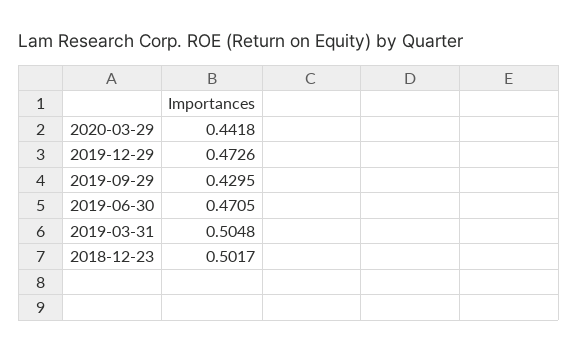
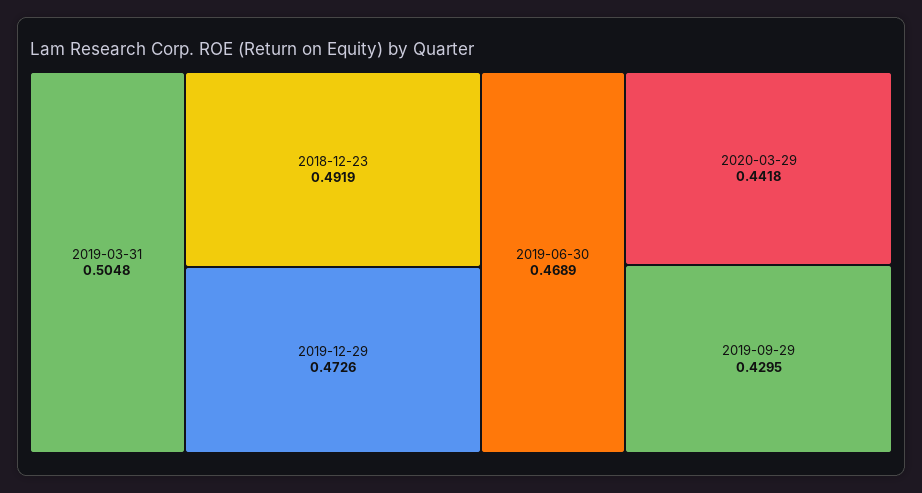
  {
    "2020-03-29": 0.4418,
    "2019-12-29": 0.4726,
    "2019-09-29": 0.4295,
-   "2019-06-30": 0.4705,
+   "2019-06-30": 0.4689,
    "2019-03-31": 0.5048,
-   "2018-12-23": 0.5017
+   "2018-12-23": 0.4919
  }

